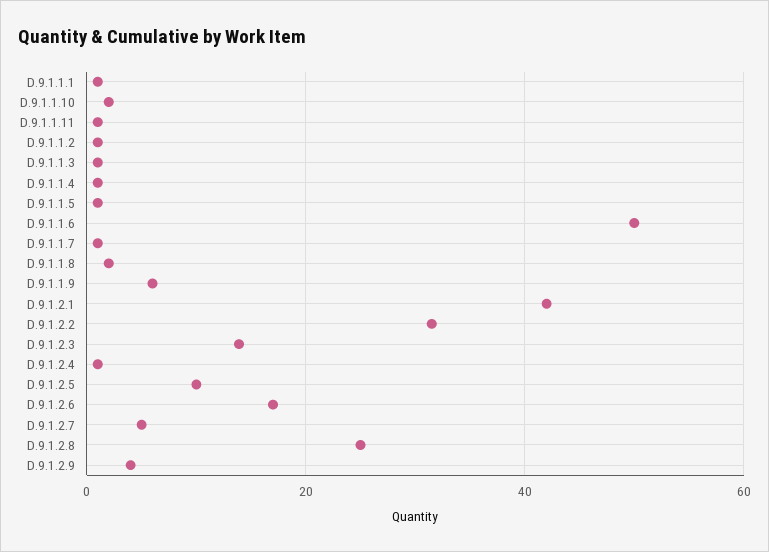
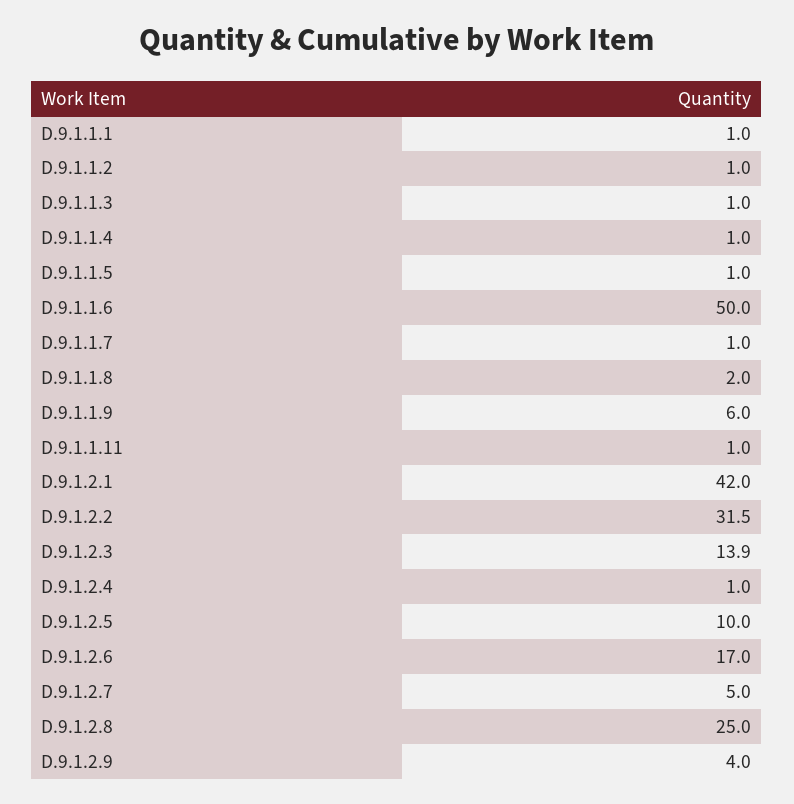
  {
    "D.9.1.1.1": 1,
-   "D.9.1.1.10": 2,
    "D.9.1.1.11": 1,
    "D.9.1.1.2": 1,
    "D.9.1.1.3": 1,
    "D.9.1.1.4": 1,
    "D.9.1.1.5": 1,
    "D.9.1.1.6": 50,
    "D.9.1.1.7": 1,
    "D.9.1.1.8": 2,
    "D.9.1.1.9": 6,
    "D.9.1.2.1": 42,
    "D.9.1.2.2": 31.5,
    "D.9.1.2.3": 13.9,
    "D.9.1.2.4": 1,
    "D.9.1.2.5": 10,
    "D.9.1.2.6": 17,
    "D.9.1.2.7": 5,
    "D.9.1.2.8": 25,
    "D.9.1.2.9": 4
  }

